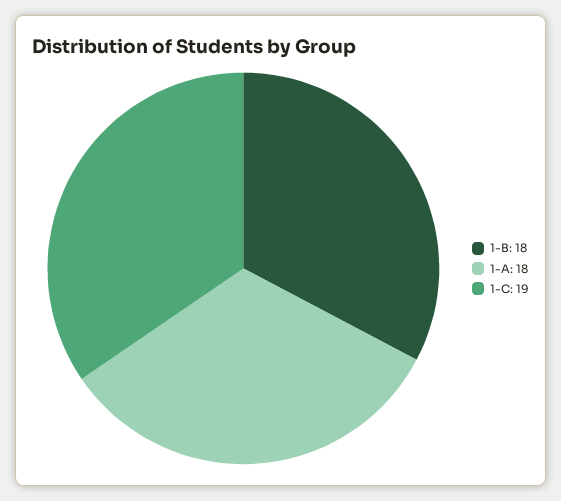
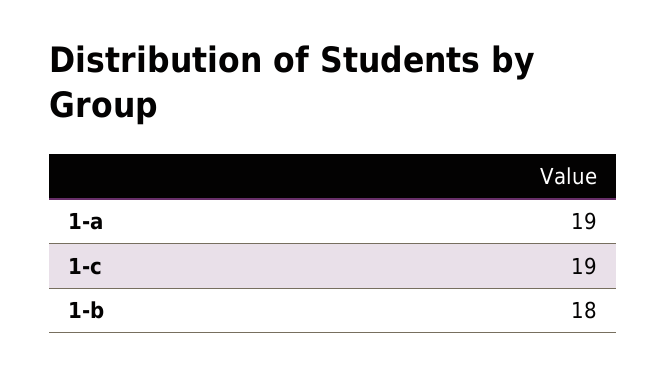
  {
    "1-B": 18,
-   "1-A": 18,
+   "1-A": 19,
    "1-C": 19
  }

